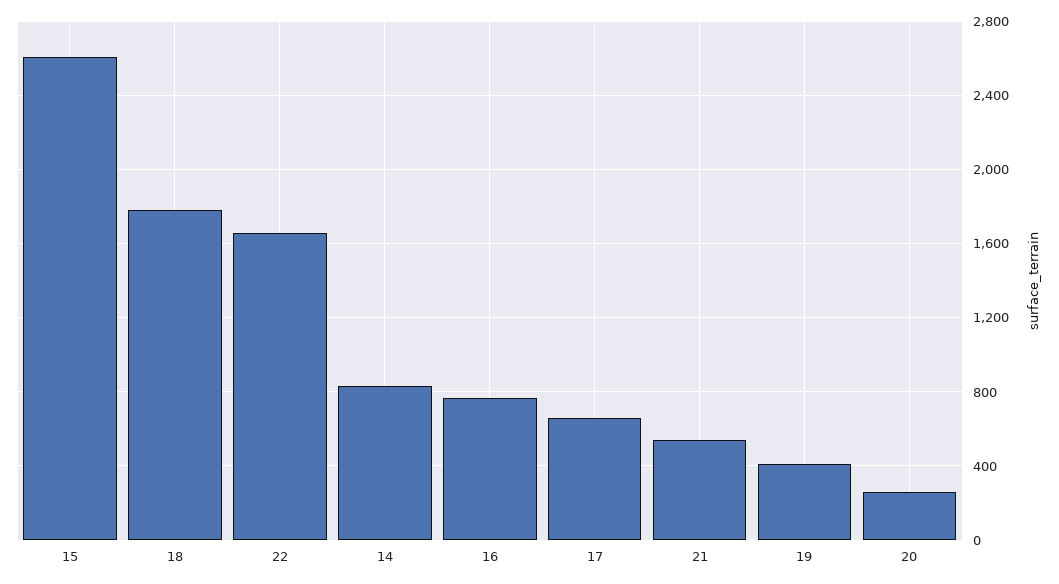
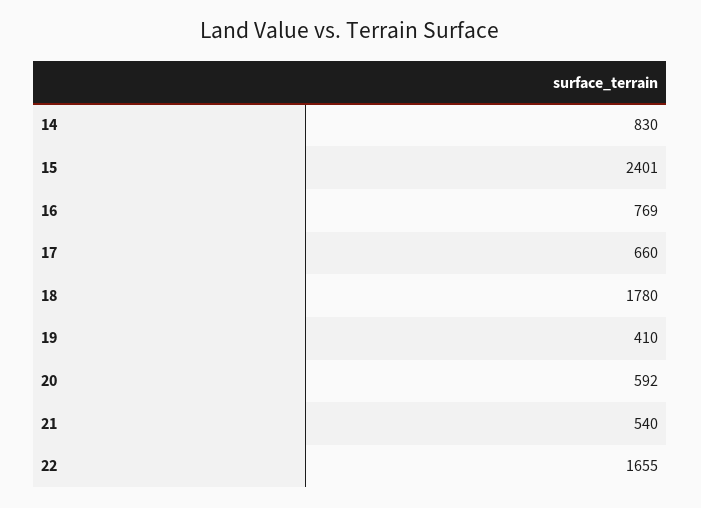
  {
-   "15": 2600,
+   "15": 2401,
    "18": 1780,
    "22": 1655,
    "14": 830,
    "16": 769,
    "17": 660,
    "21": 540,
    "19": 410,
-   "20": 250
+   "20": 592
  }

